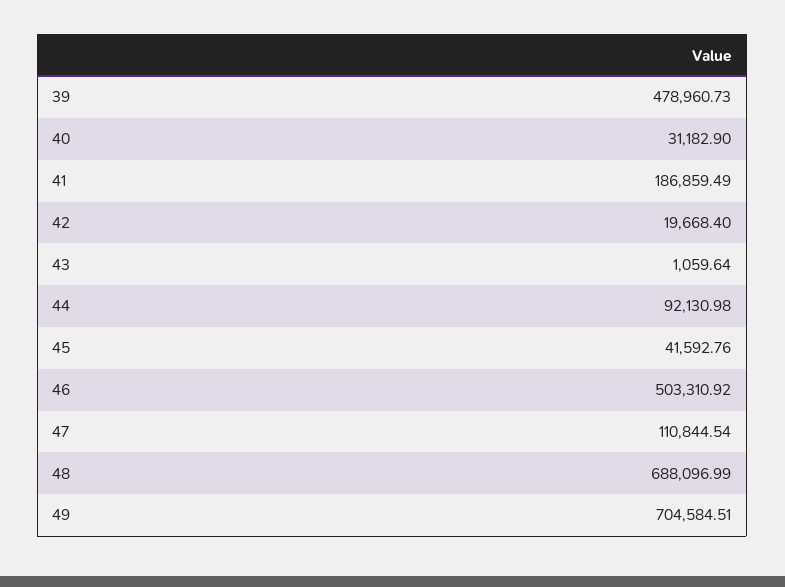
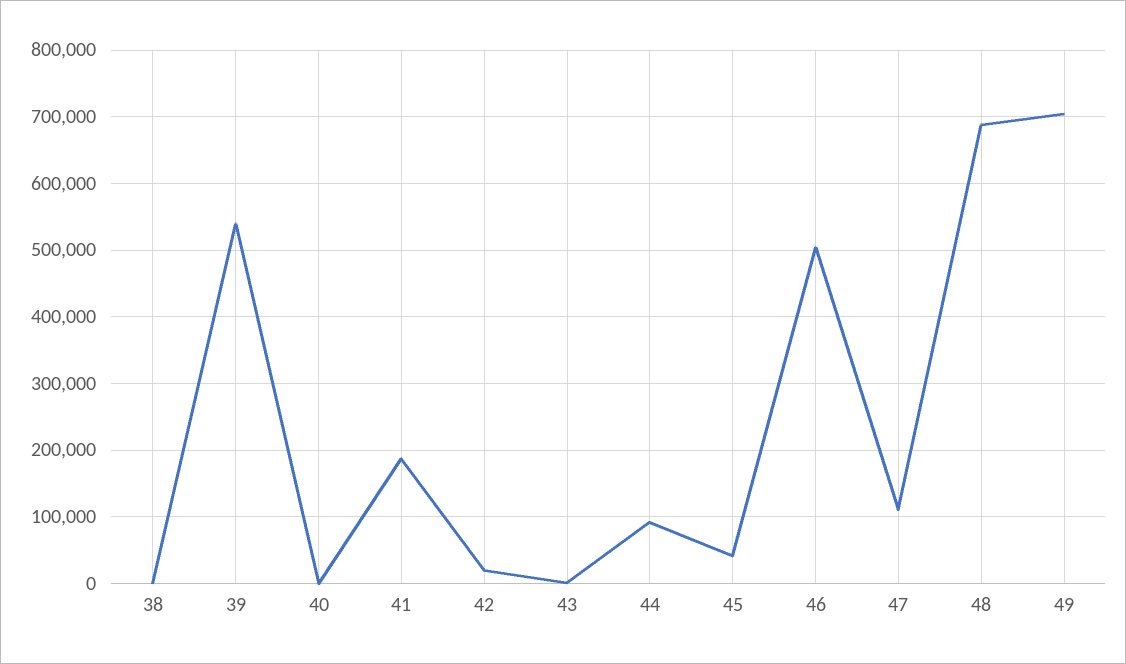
  {
-   "39": 478960.73,
+   "39": 540000,
-   "40": 31182.9,
+   "40": 0,
    "41": 186859.49,
    "42": 19668.4,
    "43": 1059.64,
    "44": 92130.98,
    "45": 41592.76,
    "46": 503310.92,
    "47": 110844.54,
    "48": 688096.99,
-   "49": 704584.51
+   "49": 704584.51,
+   "38": 0
  }

